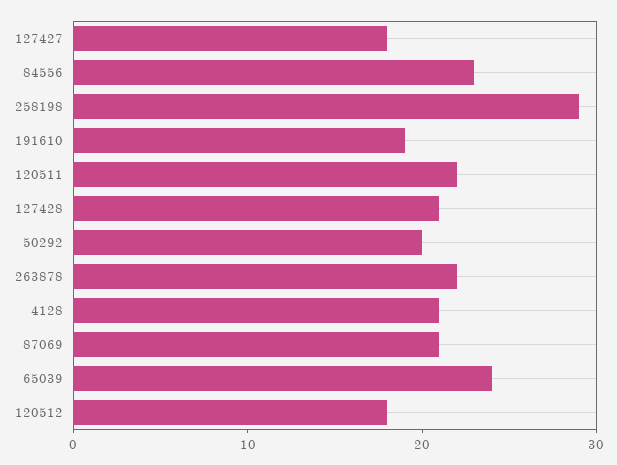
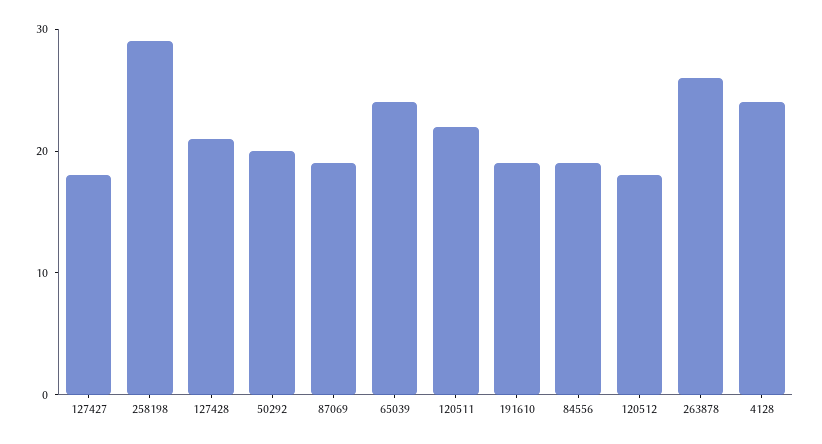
  {
    "127427": 18,
-   "84556": 23,
+   "84556": 19,
    "258198": 29,
    "191610": 19,
    "120511": 22,
    "127428": 21,
    "50292": 20,
-   "263878": 22,
+   "263878": 26,
-   "4128": 21,
+   "4128": 24,
-   "87069": 21,
+   "87069": 19,
    "65039": 24,
    "120512": 18
  }

